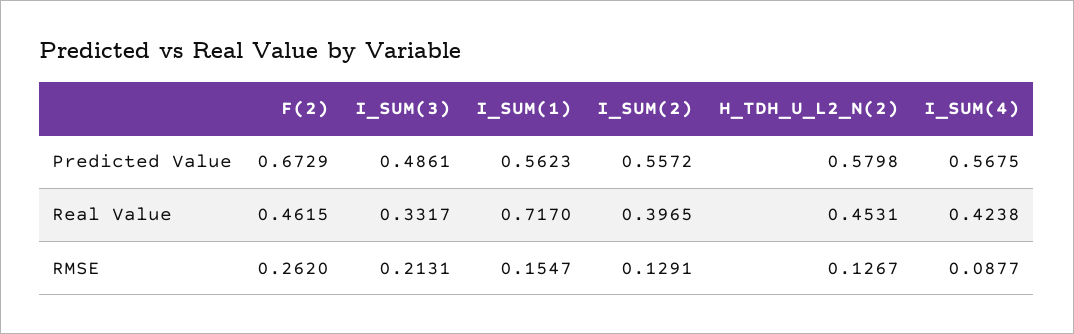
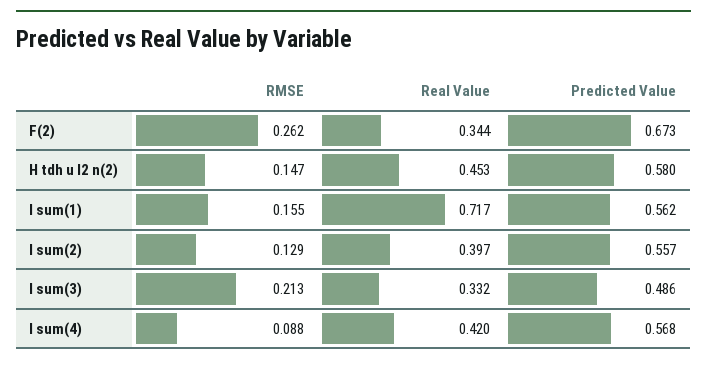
  {
    "F(2)": {
      "Predicted Value": 0.6729,
-     "Real Value": 0.4615,
+     "Real Value": 0.344,
      "RMSE": 0.262
    },
    "I_SUM(3)": {
      "Predicted Value": 0.4861,
      "Real Value": 0.3317,
      "RMSE": 0.2131
    },
    "I_SUM(1)": {
      "Predicted Value": 0.5623,
      "Real Value": 0.717,
      "RMSE": 0.1547
    },
    "I_SUM(2)": {
      "Predicted Value": 0.5572,
      "Real Value": 0.3965,
      "RMSE": 0.1291
    },
    "H_TDH_U_L2_N(2)": {
      "Predicted Value": 0.5798,
      "Real Value": 0.4531,
-     "RMSE": 0.1267
+     "RMSE": 0.147
    },
    "I_SUM(4)": {
      "Predicted Value": 0.5675,
-     "Real Value": 0.4238,
+     "Real Value": 0.42,
      "RMSE": 0.0877
    }
  }

